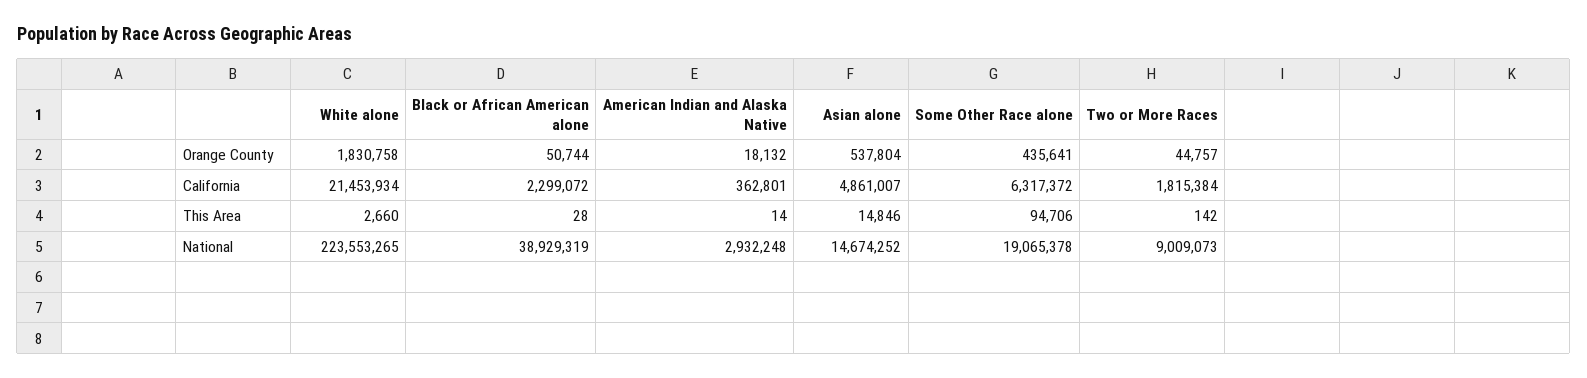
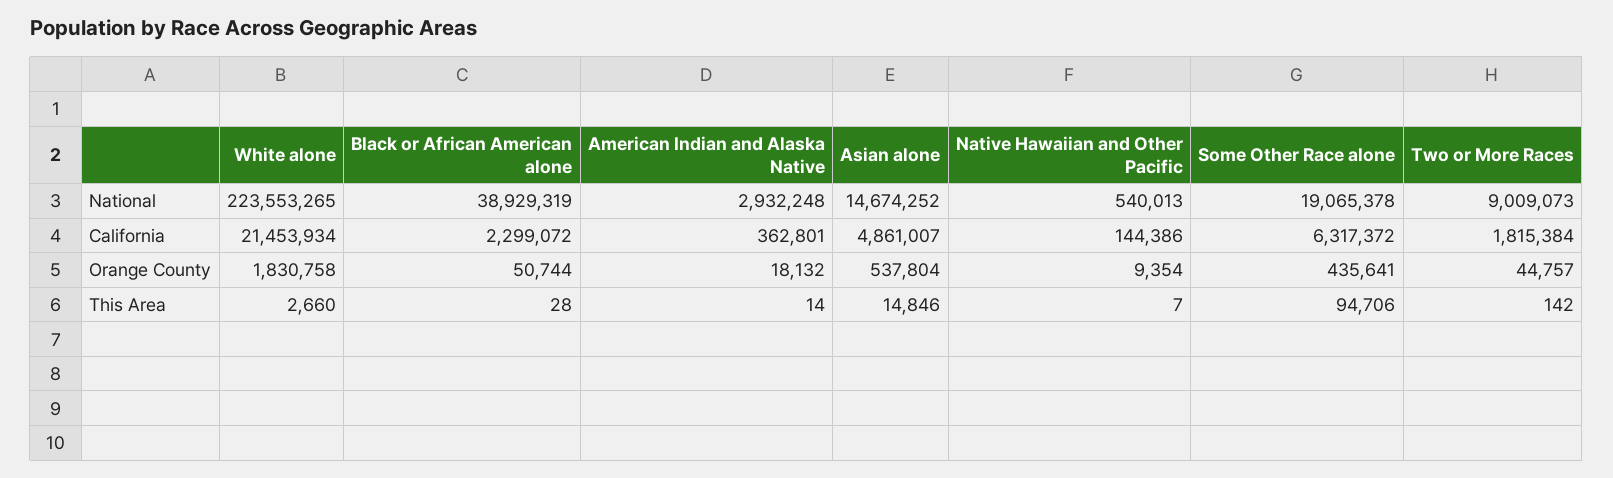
  {
    "White alone": {
      "Orange County": 1830758,
      "California": 21453934,
      "This Area": 2660,
      "National": 223553265
    },
    "Black or African American alone": {
      "Orange County": 50744,
      "California": 2299072,
      "This Area": 28,
      "National": 38929319
    },
    "American Indian and Alaska Native": {
      "Orange County": 18132,
      "California": 362801,
      "This Area": 14,
      "National": 2932248
    },
    "Asian alone": {
      "Orange County": 537804,
      "California": 4861007,
      "This Area": 14846,
      "National": 14674252
    },
    "Some Other Race alone": {
      "Orange County": 435641,
      "California": 6317372,
      "This Area": 94706,
      "National": 19065378
    },
    "Two or More Races": {
      "Orange County": 44757,
      "California": 1815384,
      "This Area": 142,
      "National": 9009073
-   }
+   },
+   "Native Hawaiian and Other Pacific": {
+     "National": 540013,
+     "California": 144386,
+     "Orange County": 9354,
+     "This Area": 7
+   }
  }

